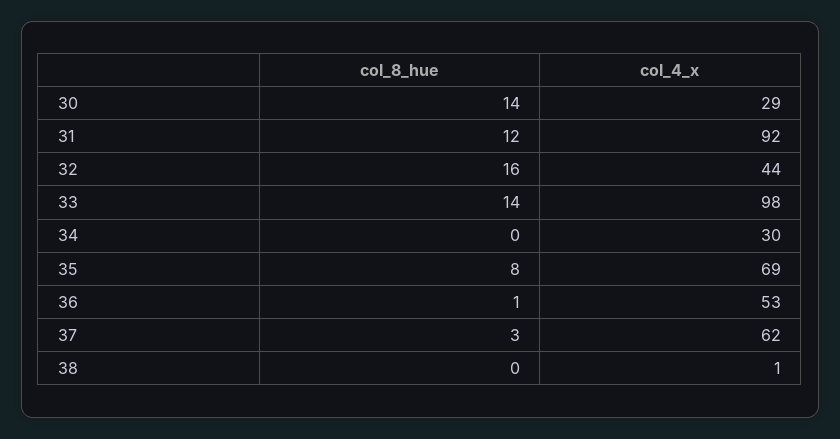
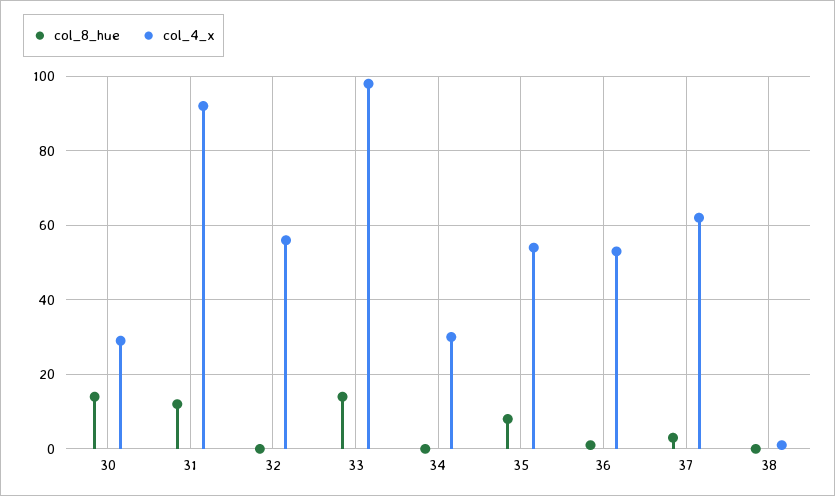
  {
    "col_8_hue": {
      "30": 14,
      "31": 12,
-     "32": 16,
+     "32": 0,
      "33": 14,
      "34": 0,
      "35": 8,
      "36": 1,
      "37": 3,
      "38": 0
    },
    "col_4_x": {
      "30": 29,
      "31": 92,
-     "32": 44,
+     "32": 55,
      "33": 98,
      "34": 30,
-     "35": 69,
+     "35": 55,
      "36": 53,
      "37": 62,
      "38": 1
    }
  }

